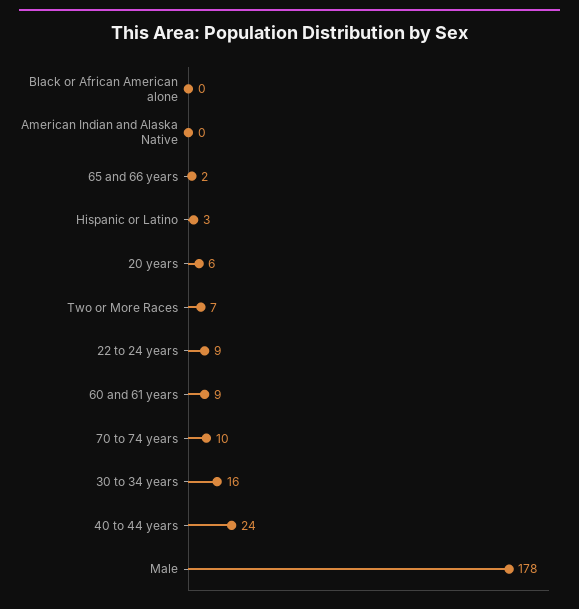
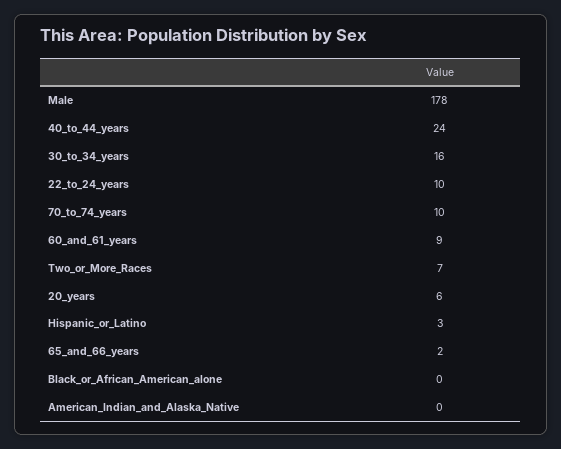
  {
    "Black or African American alone": 0,
    "American Indian and Alaska Native": 0,
    "65 and 66 years": 2,
    "Hispanic or Latino": 3,
    "20 years": 6,
    "Two or More Races": 7,
-   "22 to 24 years": 9,
+   "22 to 24 years": 10,
    "60 and 61 years": 9,
    "70 to 74 years": 10,
    "30 to 34 years": 16,
    "40 to 44 years": 24,
    "Male": 178
  }

